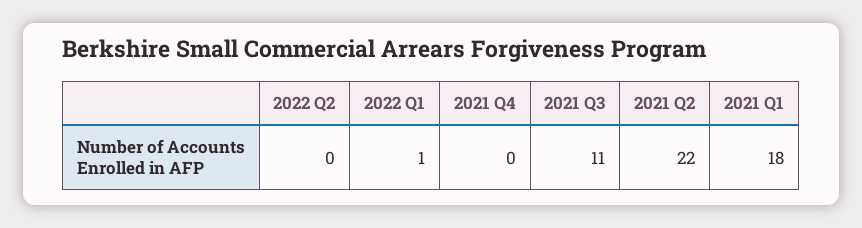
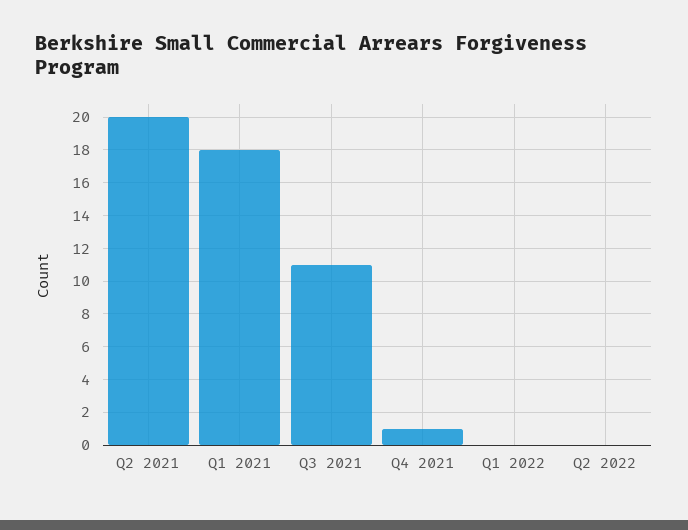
  {
    "2022 Q2": 0,
-   "2022 Q1": 1,
+   "2022 Q1": 0,
-   "2021 Q4": 0,
+   "2021 Q4": 1,
    "2021 Q3": 11,
-   "2021 Q2": 22,
+   "2021 Q2": 20,
    "2021 Q1": 18
  }

